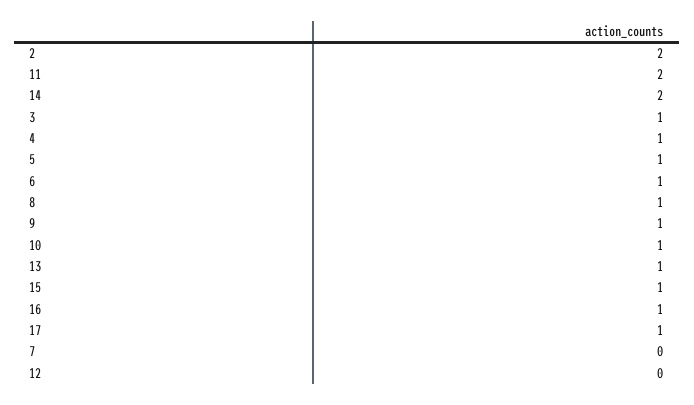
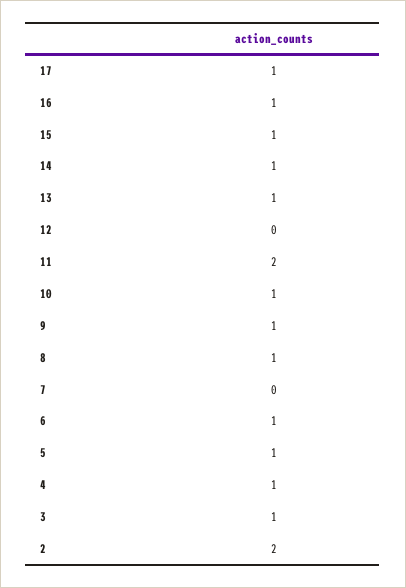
  {
    "2": 2,
    "11": 2,
-   "14": 2,
+   "14": 1,
    "3": 1,
    "4": 1,
    "5": 1,
    "6": 1,
    "8": 1,
    "9": 1,
    "10": 1,
    "13": 1,
    "15": 1,
    "16": 1,
    "17": 1,
    "7": 0,
    "12": 0
  }

